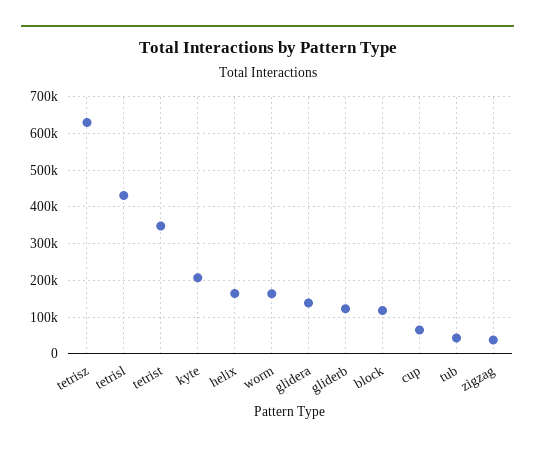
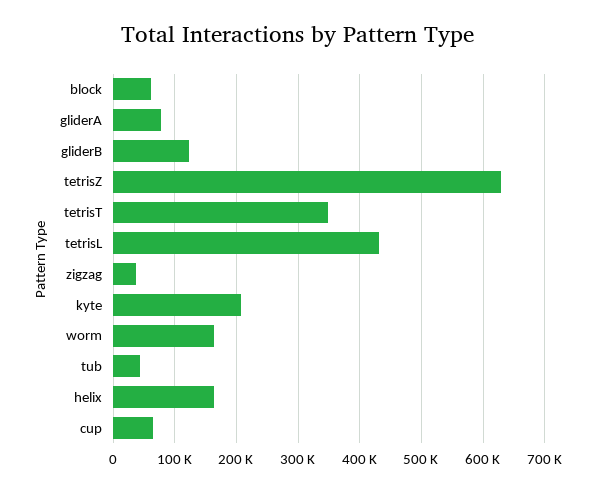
  {
    "tetrisz": 630000,
    "tetrisl": 430000,
    "tetrist": 350000,
    "kyte": 210000,
    "helix": 160000,
    "worm": 160000,
-   "glidera": 140000,
+   "glidera": 80000,
    "gliderb": 120000,
-   "block": 120000,
+   "block": 60000,
    "cup": 70000,
    "tub": 40000,
    "zigzag": 40000
  }

